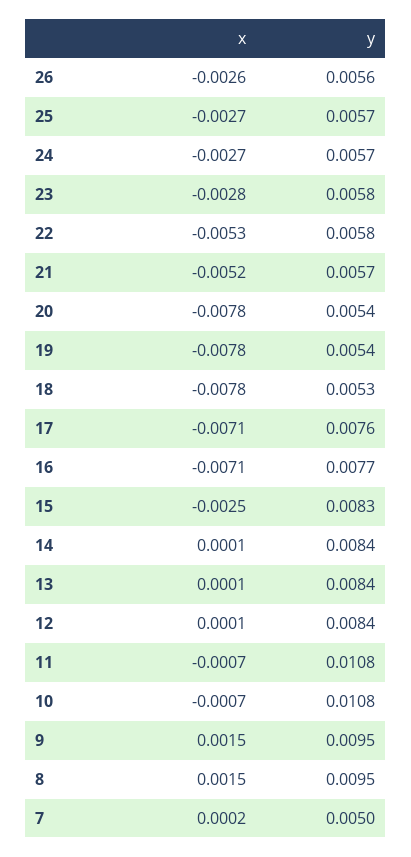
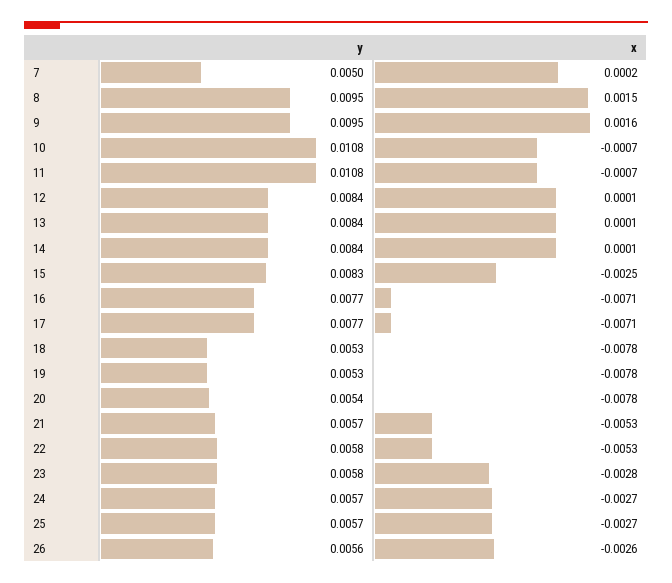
  {
    "x": {
      "26": -0.0026,
      "25": -0.0027,
      "24": -0.0027,
      "23": -0.0028,
      "22": -0.0053,
-     "21": -0.0052,
+     "21": -0.0053,
      "20": -0.0078,
      "19": -0.0078,
      "18": -0.0078,
      "17": -0.0071,
      "16": -0.0071,
      "15": -0.0025,
      "14": 0.0001,
      "13": 0.0001,
      "12": 0.0001,
      "11": -0.0007,
      "10": -0.0007,
-     "9": 0.0015,
+     "9": 0.0016,
      "8": 0.0015,
      "7": 0.0002
    },
    "y": {
      "26": 0.0056,
      "25": 0.0057,
      "24": 0.0057,
      "23": 0.0058,
      "22": 0.0058,
      "21": 0.0057,
      "20": 0.0054,
-     "19": 0.0054,
+     "19": 0.0053,
      "18": 0.0053,
-     "17": 0.0076,
+     "17": 0.0077,
      "16": 0.0077,
      "15": 0.0083,
      "14": 0.0084,
      "13": 0.0084,
      "12": 0.0084,
      "11": 0.0108,
      "10": 0.0108,
      "9": 0.0095,
      "8": 0.0095,
      "7": 0.005
    }
  }

